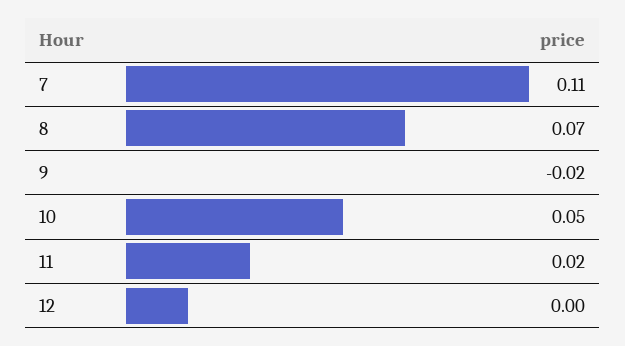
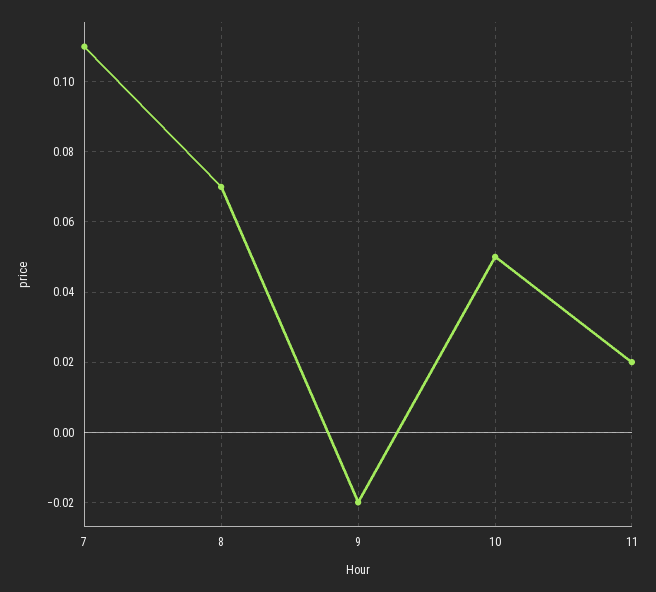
  {
    "7": 0.11,
    "8": 0.07,
    "9": -0.02,
    "10": 0.05,
-   "11": 0.02,
+   "11": 0.02
-   "12": 0
  }

